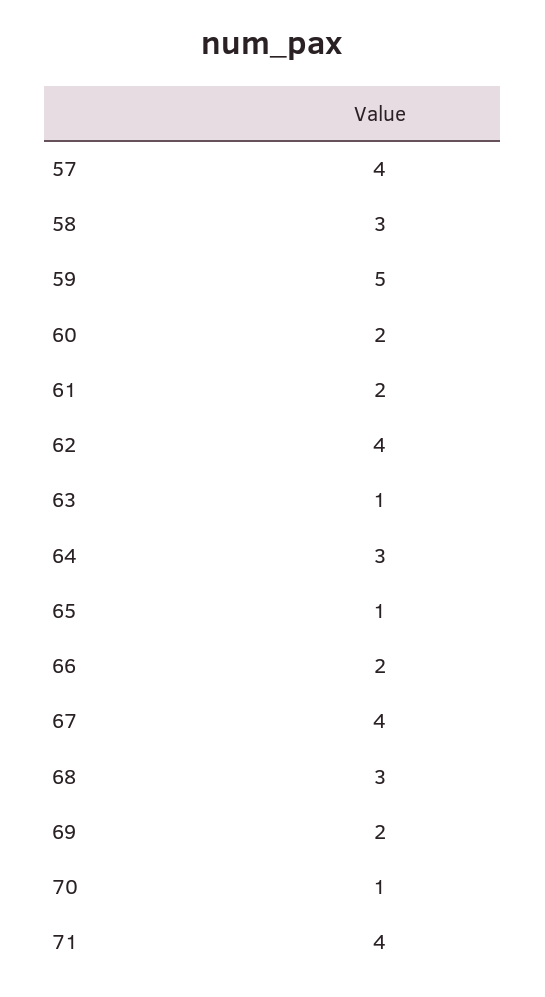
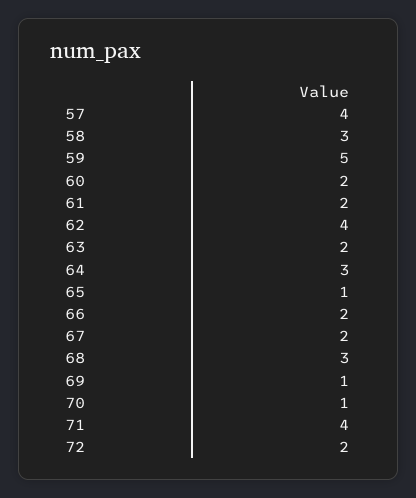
  {
    "57": 4,
    "58": 3,
    "59": 5,
    "60": 2,
    "61": 2,
    "62": 4,
-   "63": 1,
+   "63": 2,
    "64": 3,
    "65": 1,
    "66": 2,
-   "67": 4,
+   "67": 2,
    "68": 3,
-   "69": 2,
+   "69": 1,
    "70": 1,
-   "71": 4
+   "71": 4,
+   "72": 2
  }

